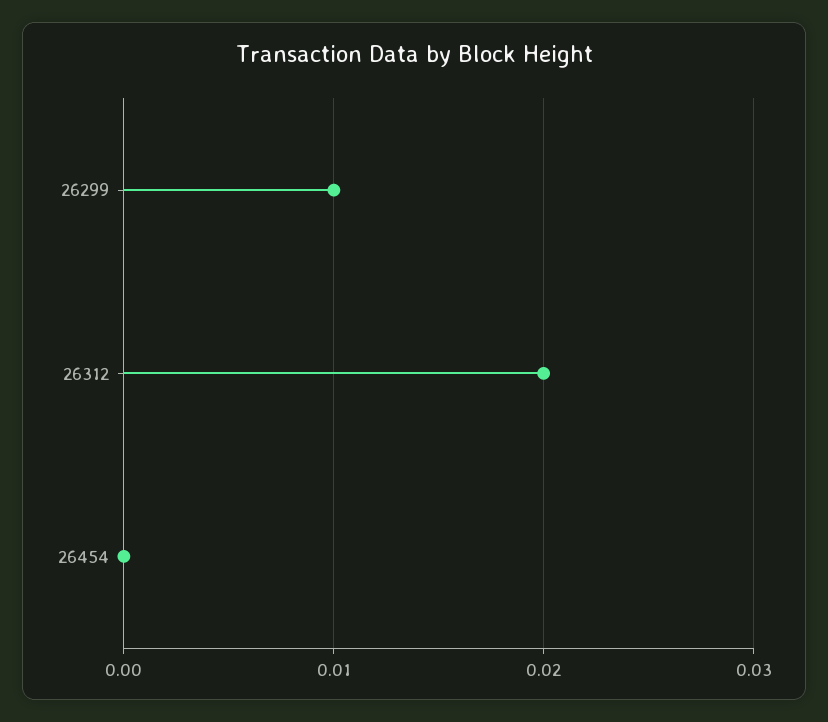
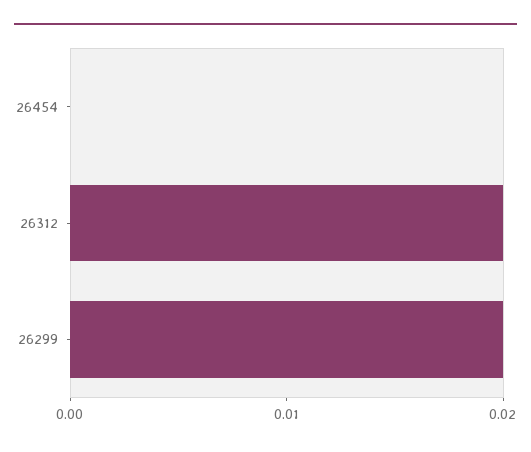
  {
-   "26299": 0.01,
+   "26299": 0.02,
    "26312": 0.02,
    "26454": 0
  }

